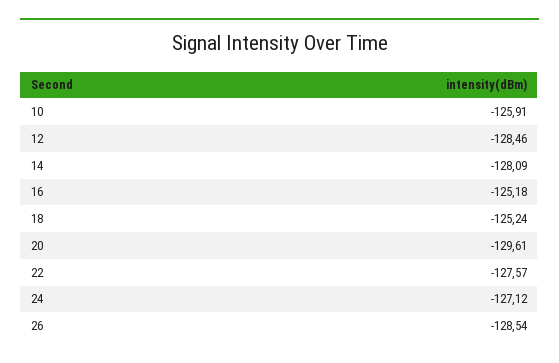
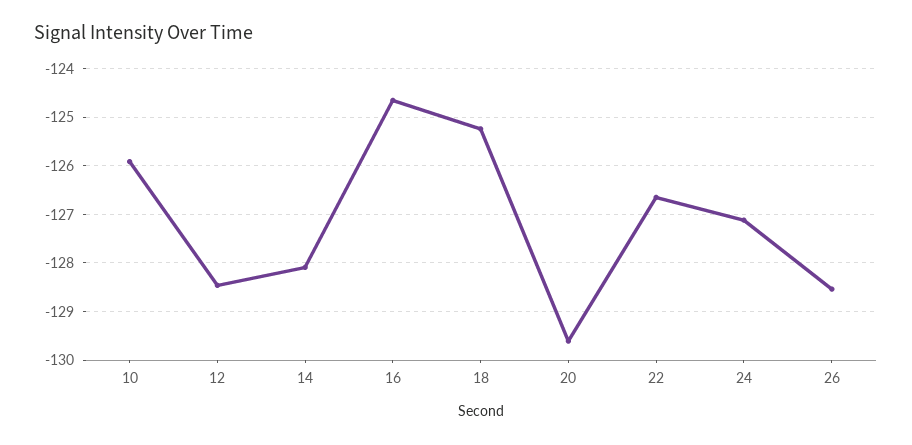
  {
    "10": -125.91,
    "12": -128.46,
    "14": -128.09,
-   "16": -125.18,
+   "16": -124.6,
    "18": -125.24,
    "20": -129.61,
-   "22": -127.57,
+   "22": -126.6,
    "24": -127.12,
    "26": -128.54
  }

